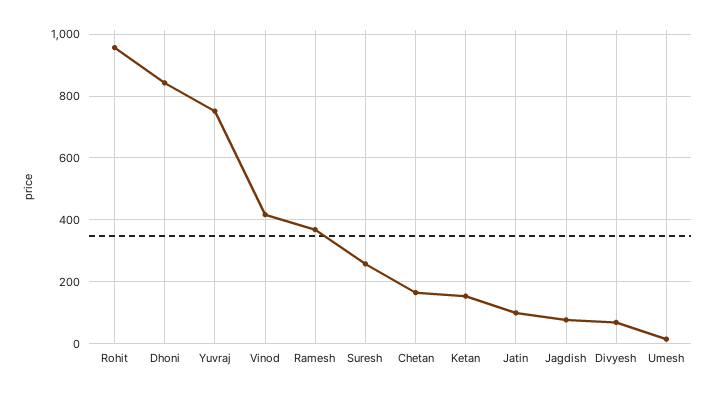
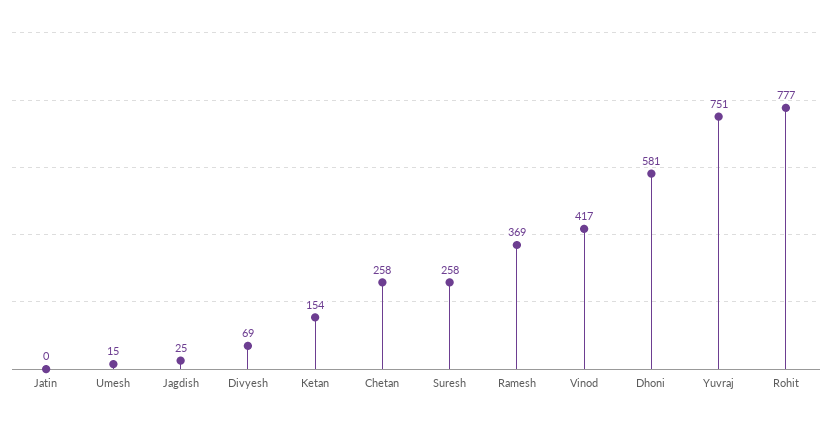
  {
-   "Rohit": 960,
+   "Rohit": 777,
-   "Dhoni": 840,
+   "Dhoni": 581,
    "Yuvraj": 751,
    "Vinod": 417,
    "Ramesh": 369,
    "Suresh": 258,
-   "Chetan": 160,
+   "Chetan": 258,
    "Ketan": 154,
-   "Jatin": 100,
+   "Jatin": 0,
-   "Jagdish": 80,
+   "Jagdish": 25,
    "Divyesh": 69,
    "Umesh": 15
  }

